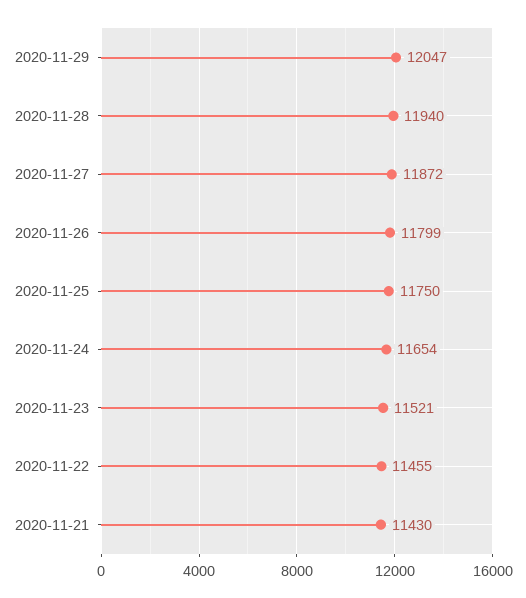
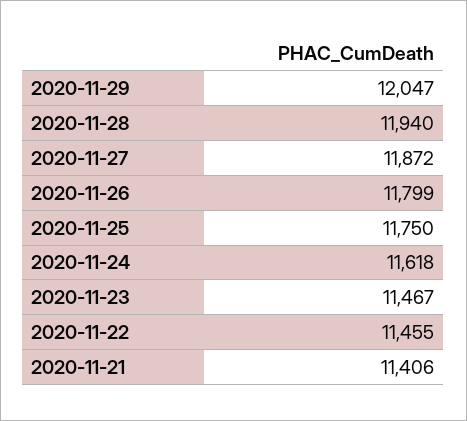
  {
    "2020-11-29": 12047,
    "2020-11-28": 11940,
    "2020-11-27": 11872,
    "2020-11-26": 11799,
    "2020-11-25": 11750,
-   "2020-11-24": 11654,
+   "2020-11-24": 11618,
-   "2020-11-23": 11521,
+   "2020-11-23": 11467,
    "2020-11-22": 11455,
-   "2020-11-21": 11430
+   "2020-11-21": 11406
  }

